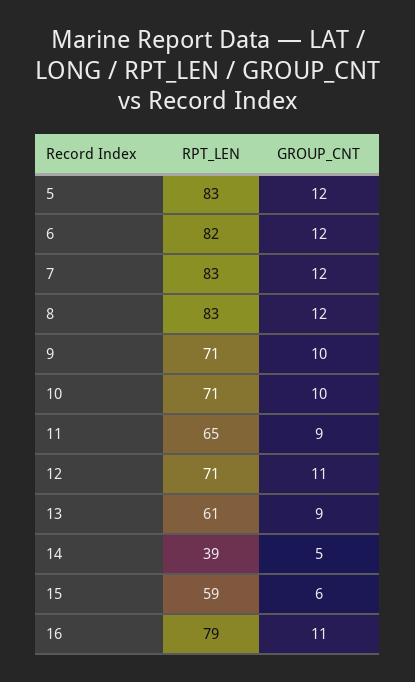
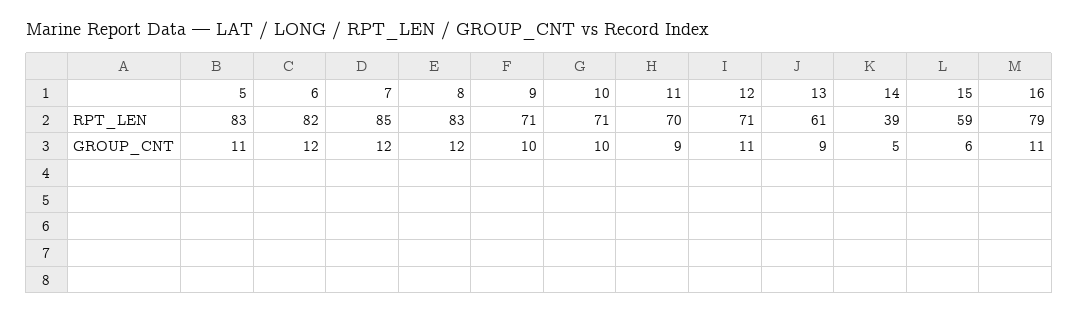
  {
    "RPT_LEN": {
      "5": 83,
      "6": 82,
-     "7": 83,
+     "7": 85,
      "8": 83,
      "9": 71,
      "10": 71,
-     "11": 65,
+     "11": 70,
      "12": 71,
      "13": 61,
      "14": 39,
      "15": 59,
      "16": 79
    },
    "GROUP_CNT": {
-     "5": 12,
+     "5": 11,
      "6": 12,
      "7": 12,
      "8": 12,
      "9": 10,
      "10": 10,
      "11": 9,
      "12": 11,
      "13": 9,
      "14": 5,
      "15": 6,
      "16": 11
    }
  }

